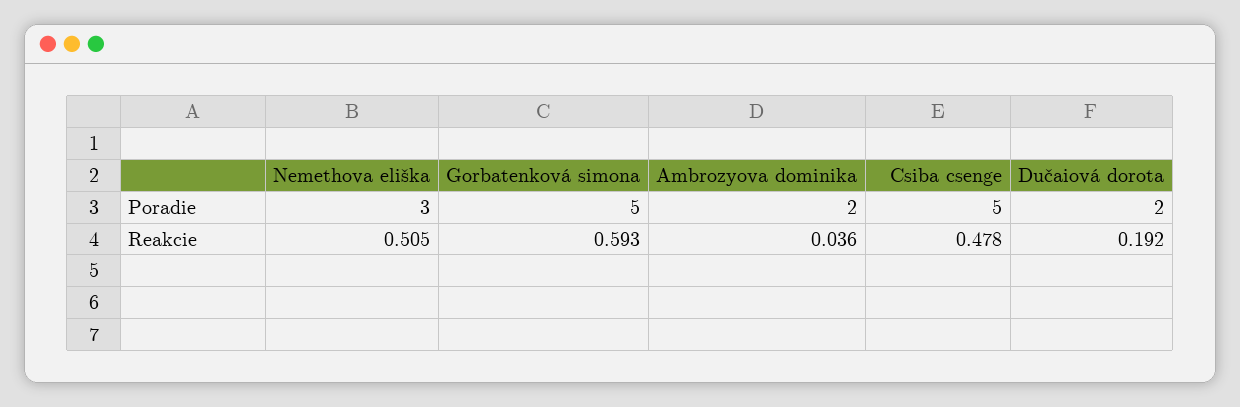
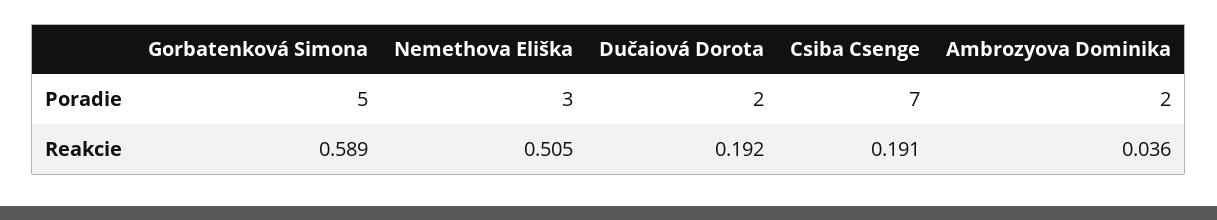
  {
    "Nemethova eliška": {
      "Poradie": 3,
      "Reakcie": 0.505
    },
    "Gorbatenková simona": {
      "Poradie": 5,
-     "Reakcie": 0.593
+     "Reakcie": 0.589
    },
    "Ambrozyova dominika": {
      "Poradie": 2,
      "Reakcie": 0.036
    },
    "Csiba csenge": {
-     "Poradie": 5,
+     "Poradie": 7,
-     "Reakcie": 0.478
+     "Reakcie": 0.191
    },
    "Dučaiová dorota": {
      "Poradie": 2,
      "Reakcie": 0.192
    }
  }

